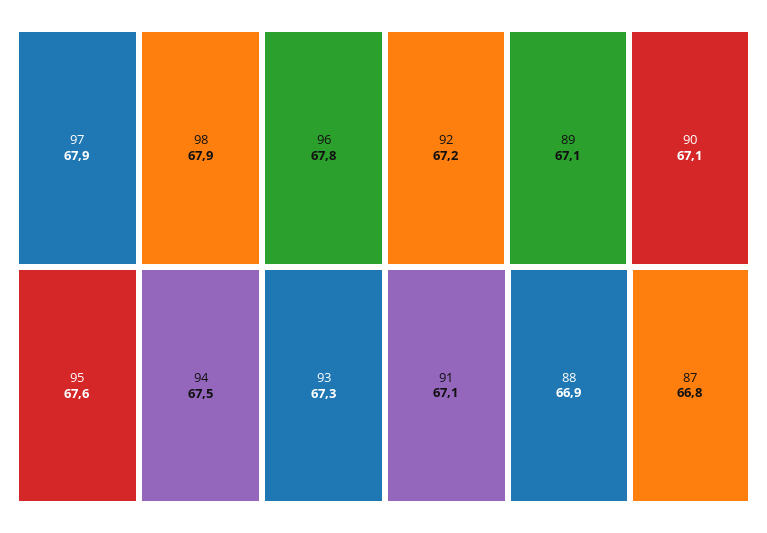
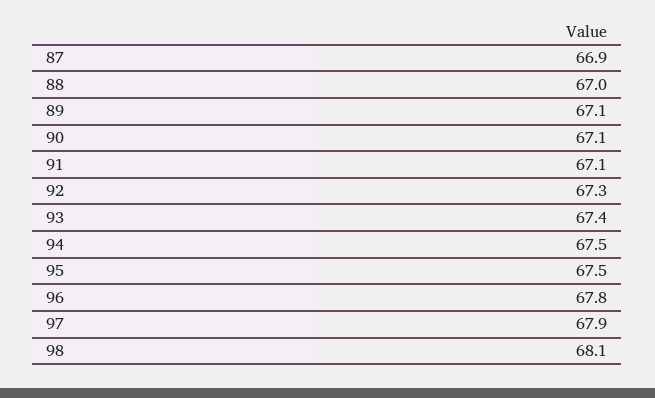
  {
    "97": 67.9,
-   "98": 67.9,
+   "98": 68.1,
    "96": 67.8,
-   "95": 67.6,
+   "95": 67.5,
    "94": 67.5,
-   "93": 67.3,
+   "93": 67.4,
-   "92": 67.2,
+   "92": 67.3,
    "89": 67.1,
    "90": 67.1,
    "91": 67.1,
-   "88": 66.9,
+   "88": 67,
-   "87": 66.8
+   "87": 66.9
  }

